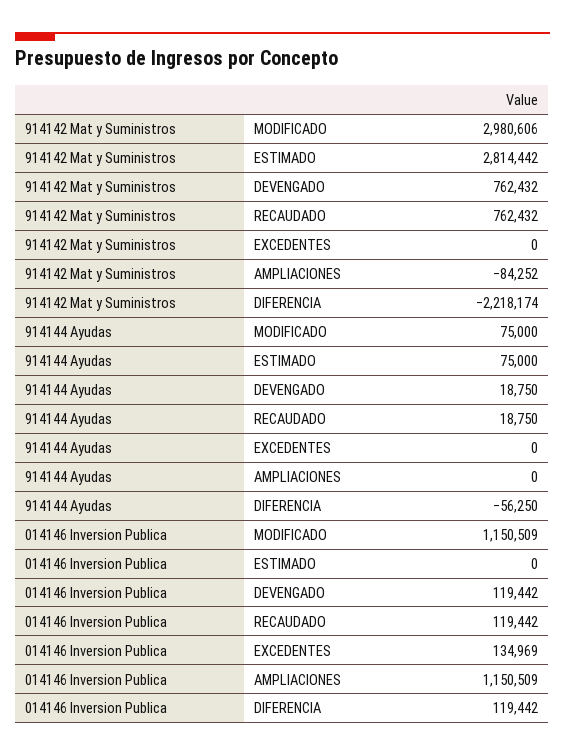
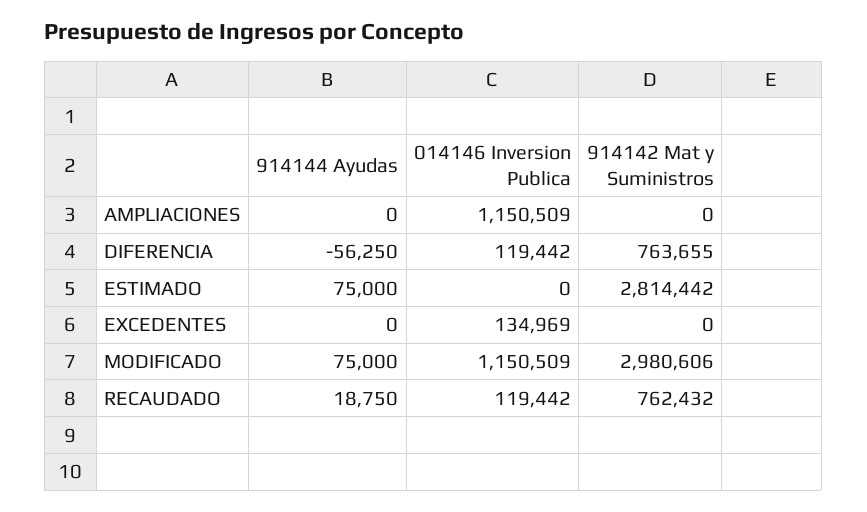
  {
    "914142 Mat y Suministros": {
      "MODIFICADO": 2980606,
      "ESTIMADO": 2814442,
-     "DEVENGADO": 762432,
      "RECAUDADO": 762432,
      "EXCEDENTES": 0,
-     "AMPLIACIONES": -84252,
+     "AMPLIACIONES": 0,
-     "DIFERENCIA": -2218174
+     "DIFERENCIA": 763655
    },
    "914144 Ayudas": {
      "MODIFICADO": 75000,
      "ESTIMADO": 75000,
-     "DEVENGADO": 18750,
      "RECAUDADO": 18750,
      "EXCEDENTES": 0,
      "AMPLIACIONES": 0,
      "DIFERENCIA": -56250
    },
    "014146 Inversion Publica": {
      "MODIFICADO": 1150509,
      "ESTIMADO": 0,
-     "DEVENGADO": 119442,
      "RECAUDADO": 119442,
      "EXCEDENTES": 134969,
      "AMPLIACIONES": 1150509,
      "DIFERENCIA": 119442
    }
  }

